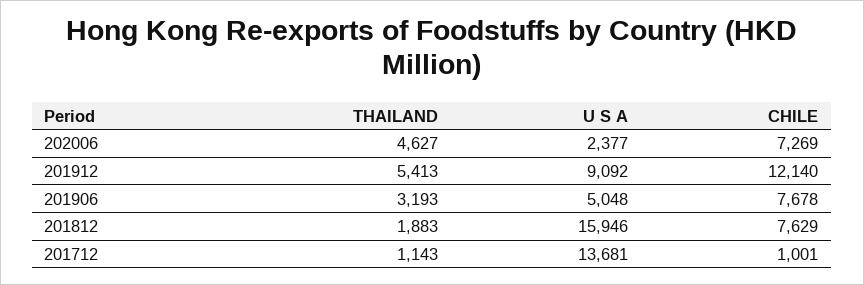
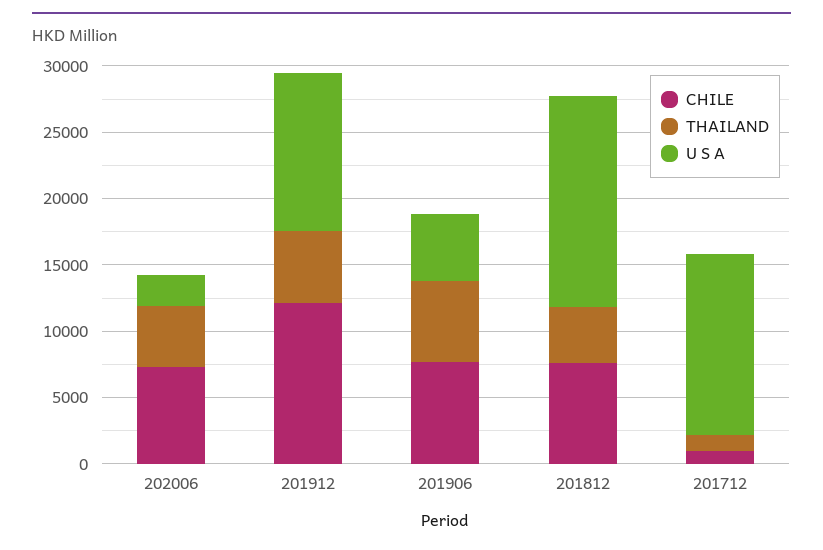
  {
    "THAILAND": {
      "202006": 4627,
      "201912": 5413,
-     "201906": 3193,
+     "201906": 6000,
-     "201812": 1883,
+     "201812": 4000,
      "201712": 1143
    },
    "U S A": {
      "202006": 2377,
-     "201912": 9092,
+     "201912": 12000,
      "201906": 5048,
      "201812": 15946,
      "201712": 13681
    },
    "CHILE": {
      "202006": 7269,
      "201912": 12140,
      "201906": 7678,
      "201812": 7629,
      "201712": 1001
    }
  }

